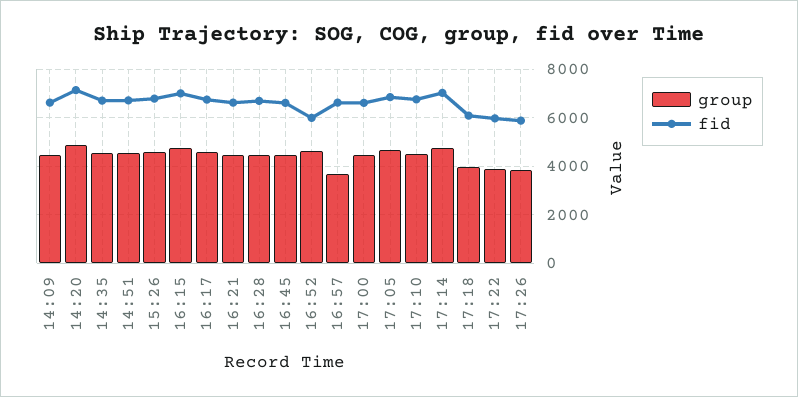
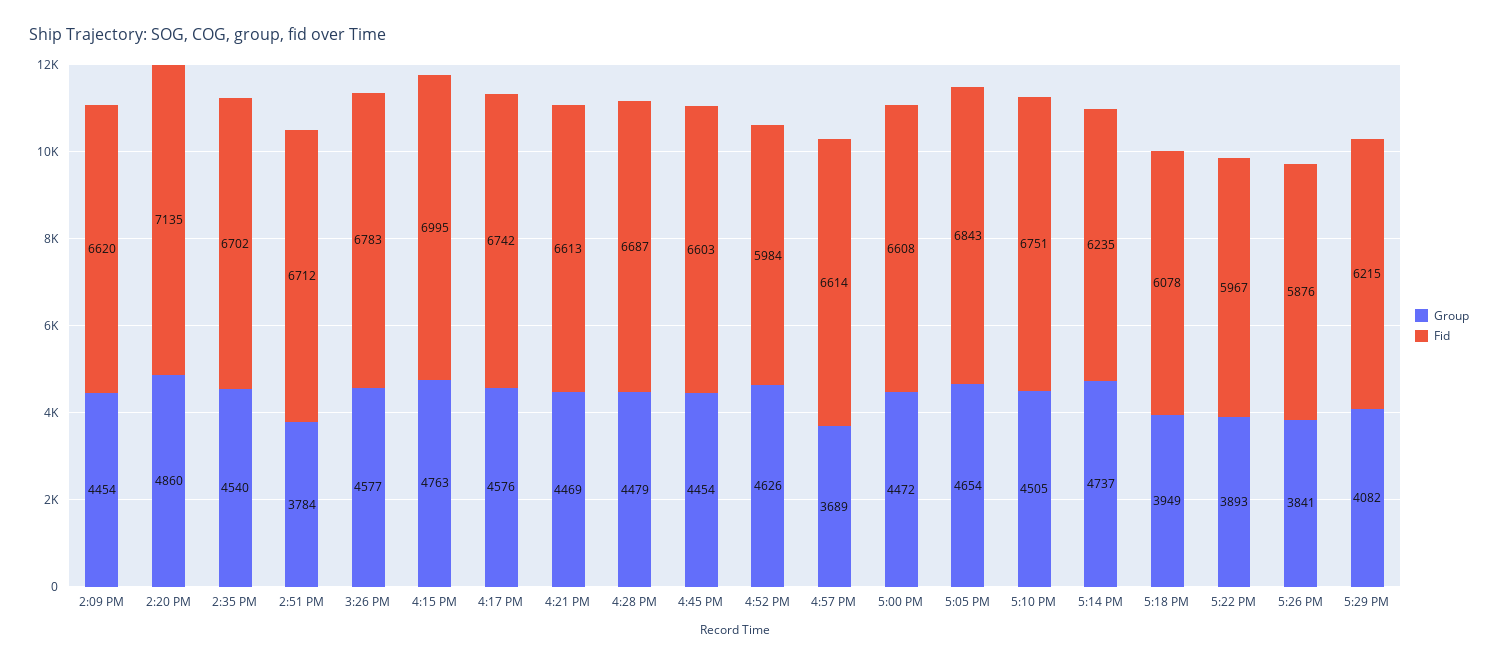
  {
    "group": {
      "14:09": 4454,
      "14:20": 4860,
      "14:35": 4540,
-     "14:51": 4500,
+     "14:51": 3784,
      "15:26": 4577,
      "16:15": 4763,
      "16:17": 4576,
      "16:21": 4469,
      "16:28": 4479,
      "16:45": 4454,
      "16:52": 4626,
      "16:57": 3689,
      "17:00": 4472,
      "17:05": 4654,
      "17:10": 4505,
      "17:14": 4737,
      "17:18": 3949,
      "17:22": 3893,
-     "17:26": 3841
+     "17:26": 3841,
+     "5:29 PM": 4082
    },
    "fid": {
      "14:09": 6620,
      "14:20": 7135,
      "14:35": 6702,
      "14:51": 6712,
      "15:26": 6783,
      "16:15": 6995,
      "16:17": 6742,
      "16:21": 6613,
      "16:28": 6687,
      "16:45": 6603,
      "16:52": 5984,
      "16:57": 6614,
      "17:00": 6608,
      "17:05": 6843,
      "17:10": 6751,
-     "17:14": 7000,
+     "17:14": 6235,
      "17:18": 6078,
      "17:22": 5967,
-     "17:26": 5876
+     "17:26": 5876,
+     "5:29 PM": 6215
    }
  }

